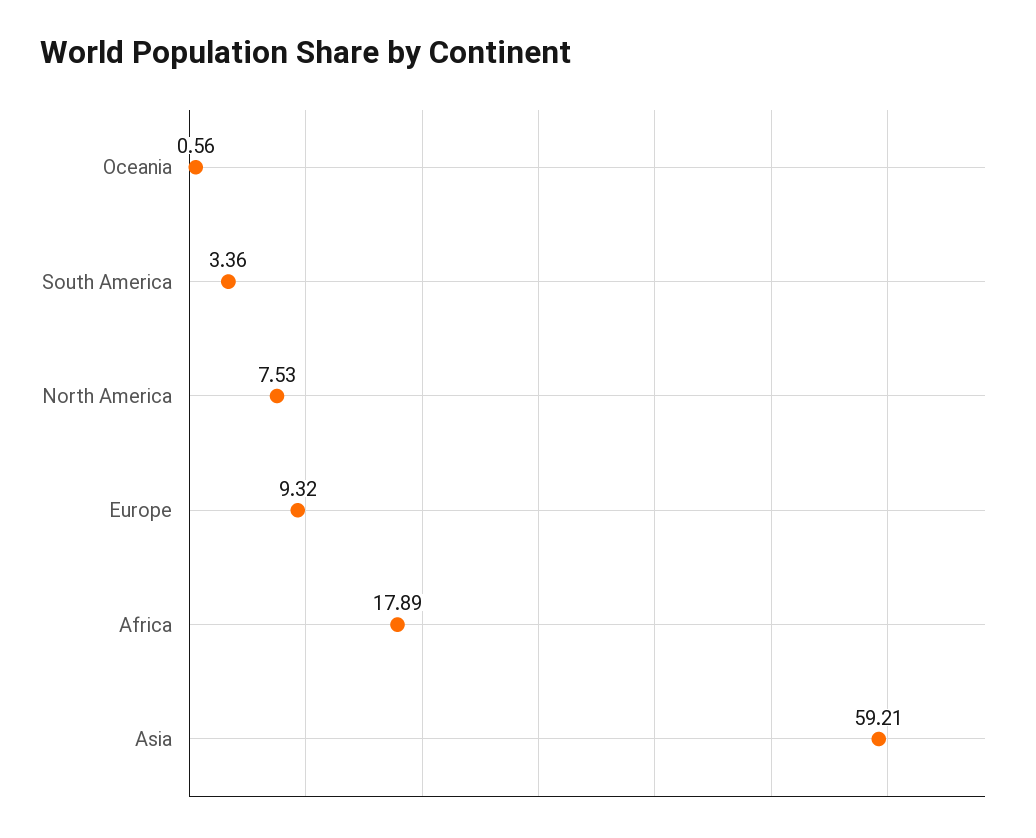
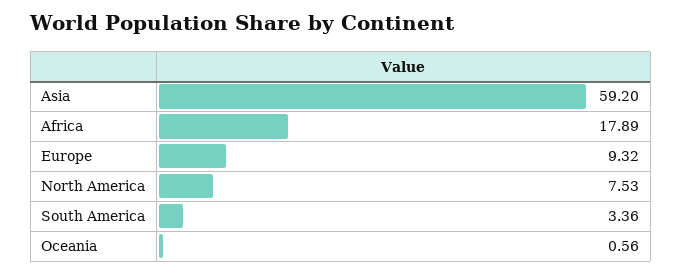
  {
    "Oceania": 0.56,
    "South America": 3.36,
    "North America": 7.53,
    "Europe": 9.32,
    "Africa": 17.89,
-   "Asia": 59.21
+   "Asia": 59.2
  }

